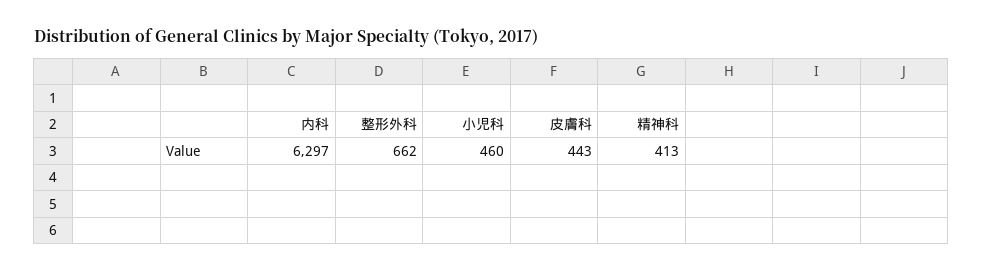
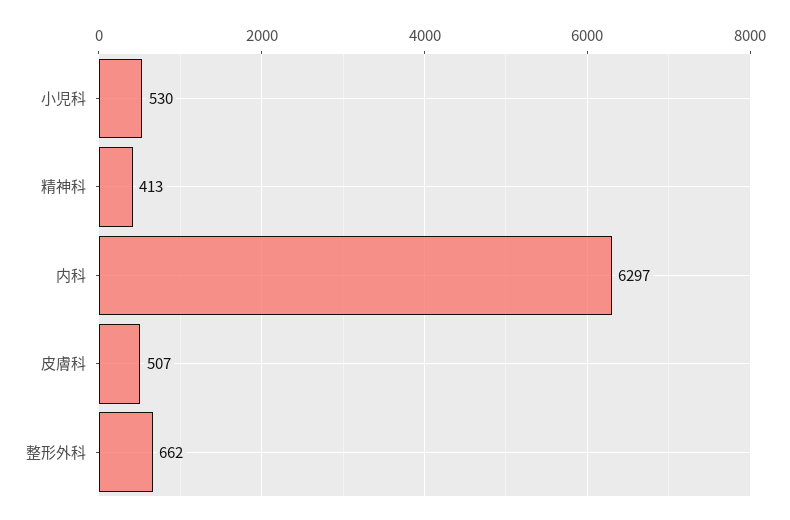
  {
    "内科": 6297,
    "整形外科": 662,
-   "小児科": 460,
+   "小児科": 530,
-   "皮膚科": 443,
+   "皮膚科": 507,
    "精神科": 413
  }

